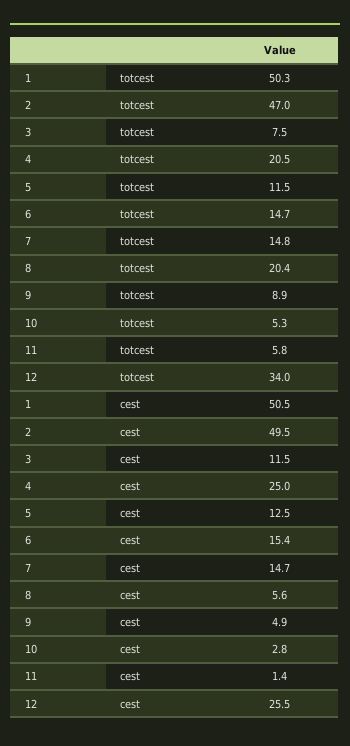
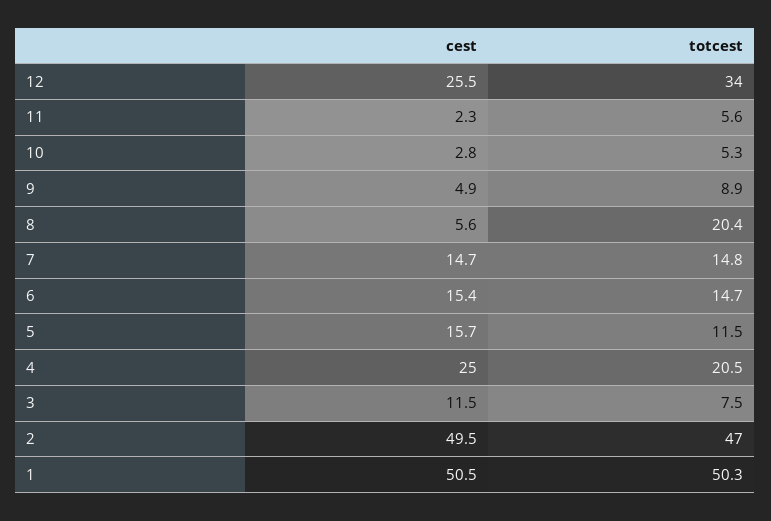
  {
    "1": {
      "totcest": 50.3,
      "cest": 50.5
    },
    "2": {
      "totcest": 47,
      "cest": 49.5
    },
    "3": {
      "totcest": 7.5,
      "cest": 11.5
    },
    "4": {
      "totcest": 20.5,
      "cest": 25
    },
    "5": {
      "totcest": 11.5,
-     "cest": 12.5
+     "cest": 15.7
    },
    "6": {
      "totcest": 14.7,
      "cest": 15.4
    },
    "7": {
      "totcest": 14.8,
      "cest": 14.7
    },
    "8": {
      "totcest": 20.4,
      "cest": 5.6
    },
    "9": {
      "totcest": 8.9,
      "cest": 4.9
    },
    "10": {
      "totcest": 5.3,
      "cest": 2.8
    },
    "11": {
-     "totcest": 5.8,
+     "totcest": 5.6,
-     "cest": 1.4
+     "cest": 2.3
    },
    "12": {
      "totcest": 34,
      "cest": 25.5
    }
  }

